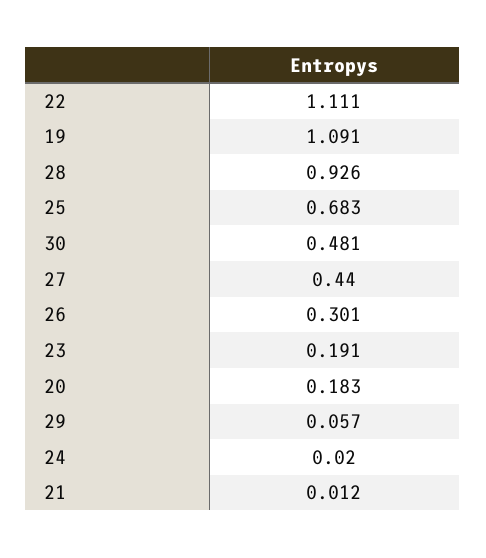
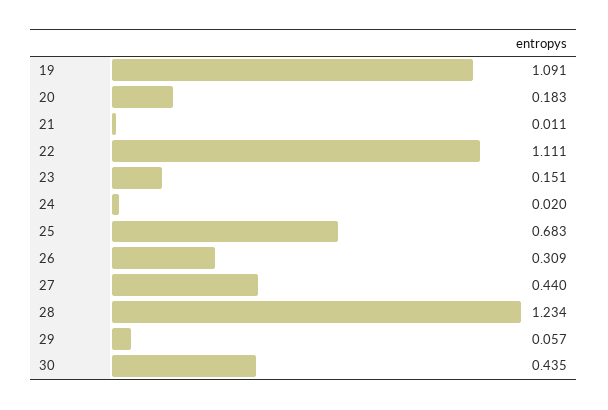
  {
    "22": 1.111,
    "19": 1.091,
-   "28": 0.926,
+   "28": 1.234,
    "25": 0.683,
-   "30": 0.481,
+   "30": 0.435,
    "27": 0.44,
-   "26": 0.301,
+   "26": 0.309,
-   "23": 0.191,
+   "23": 0.151,
    "20": 0.183,
    "29": 0.057,
    "24": 0.02,
-   "21": 0.012
+   "21": 0.011
  }

